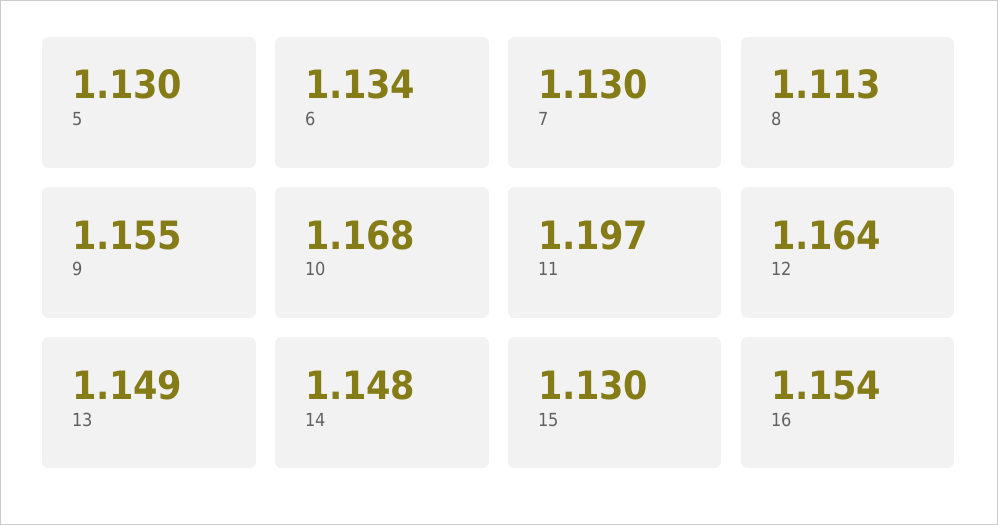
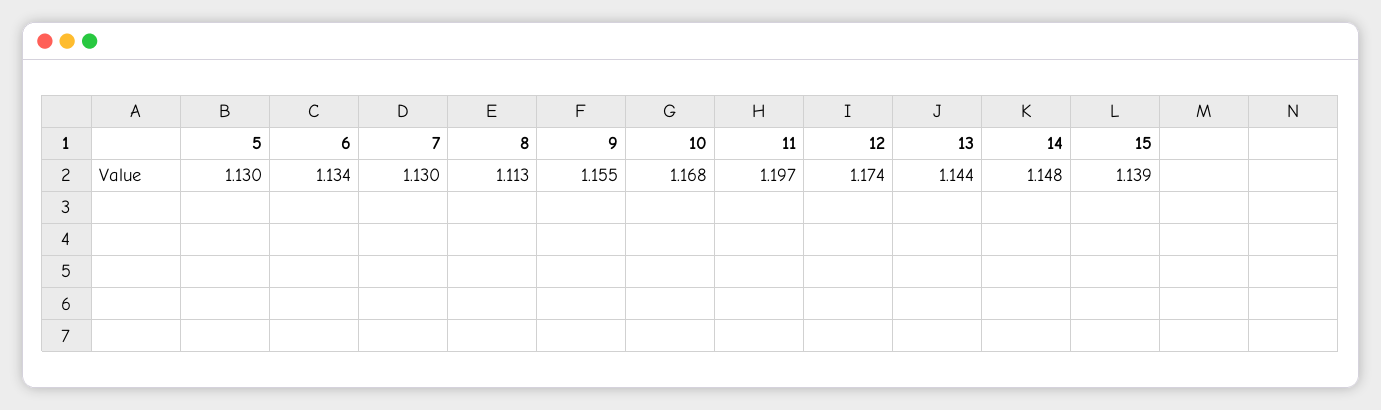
  {
    "5": 1.13,
    "6": 1.134,
    "7": 1.13,
    "8": 1.113,
    "9": 1.155,
    "10": 1.168,
    "11": 1.197,
-   "12": 1.164,
+   "12": 1.174,
-   "13": 1.149,
+   "13": 1.144,
    "14": 1.148,
-   "15": 1.13,
+   "15": 1.139
-   "16": 1.154
  }

